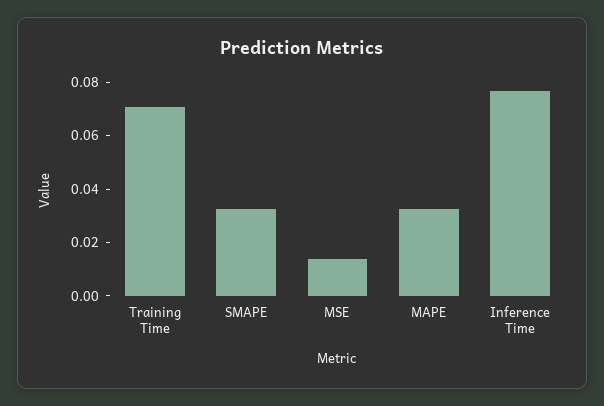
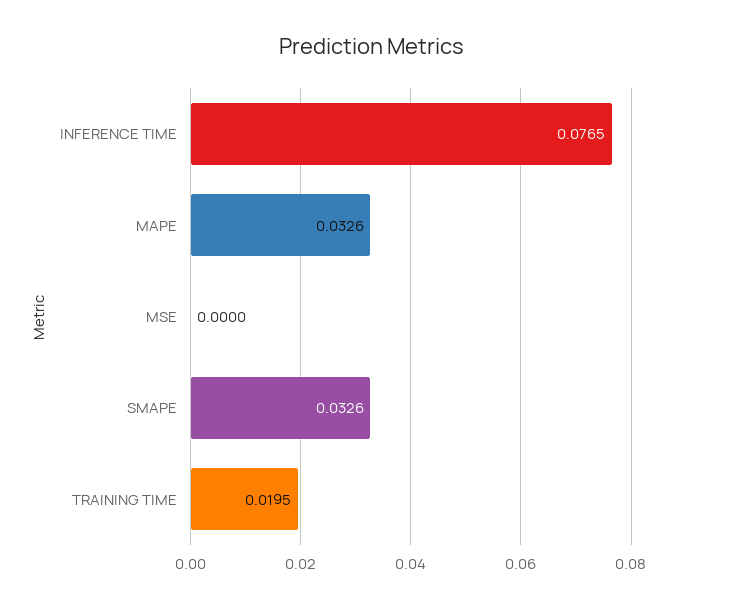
  {
-   "Training Time": 0.07,
+   "Training Time": 0.0195,
    "SMAPE": 0.0326,
-   "MSE": 0.015,
+   "MSE": 0,
    "MAPE": 0.0326,
    "Inference Time": 0.0765
  }

